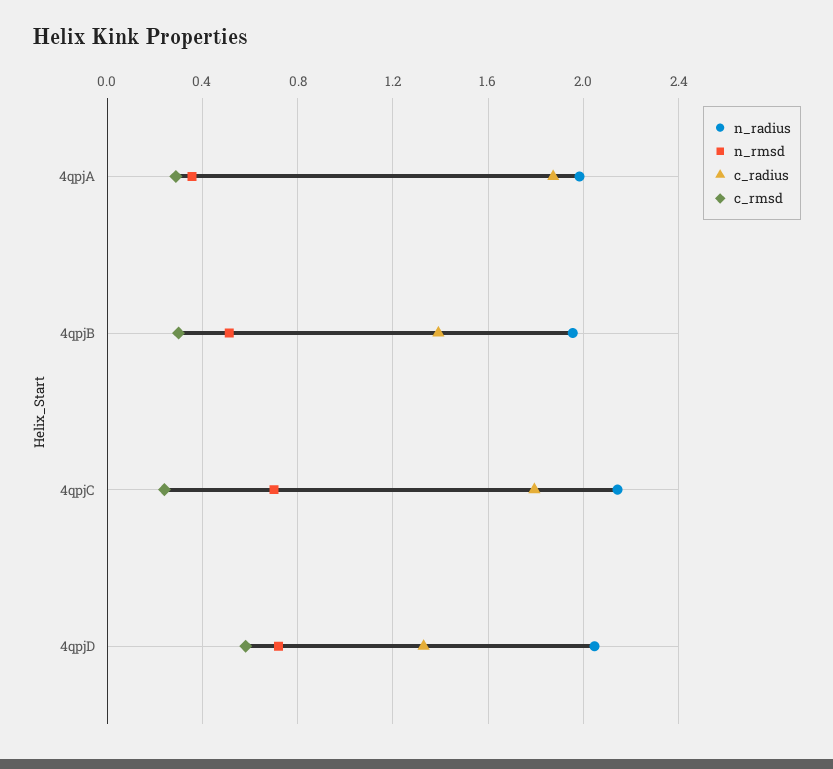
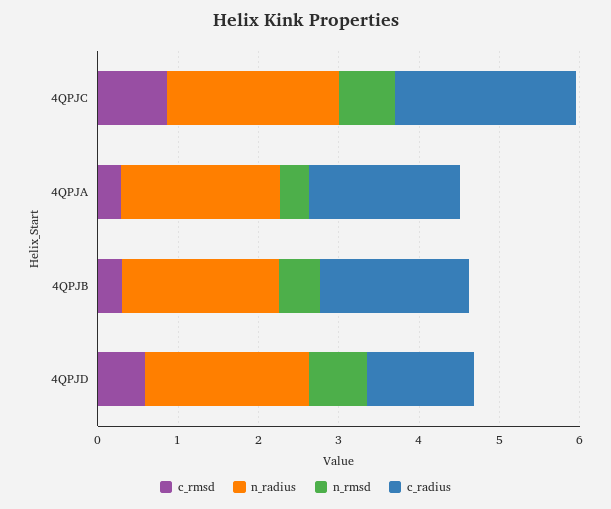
  {
    "n_radius": {
      "4qpjA": 2,
      "4qpjB": 1.95,
      "4qpjC": 2.15,
      "4qpjD": 2.05
    },
    "n_rmsd": {
      "4qpjA": 0.35,
      "4qpjB": 0.5,
      "4qpjC": 0.7,
      "4qpjD": 0.7
    },
    "c_radius": {
      "4qpjA": 1.85,
-     "4qpjB": 1.4,
+     "4qpjB": 1.8,
-     "4qpjC": 1.8,
+     "4qpjC": 2.2,
      "4qpjD": 1.35
    },
    "c_rmsd": {
      "4qpjA": 0.3,
      "4qpjB": 0.3,
-     "4qpjC": 0.25,
+     "4qpjC": 0.8,
      "4qpjD": 0.6
    }
  }

